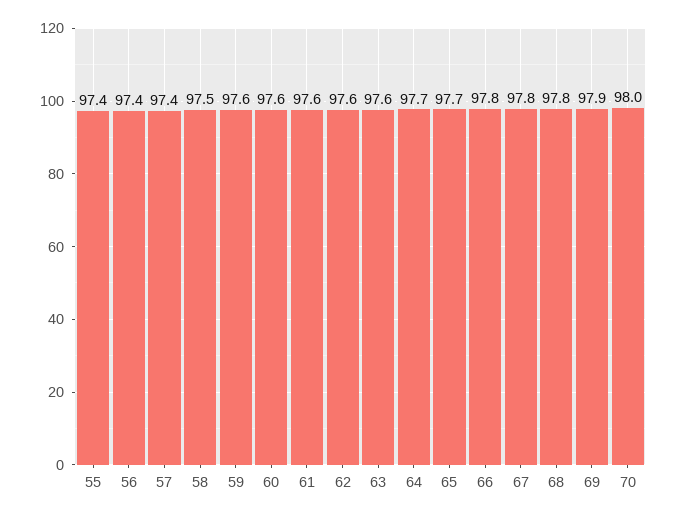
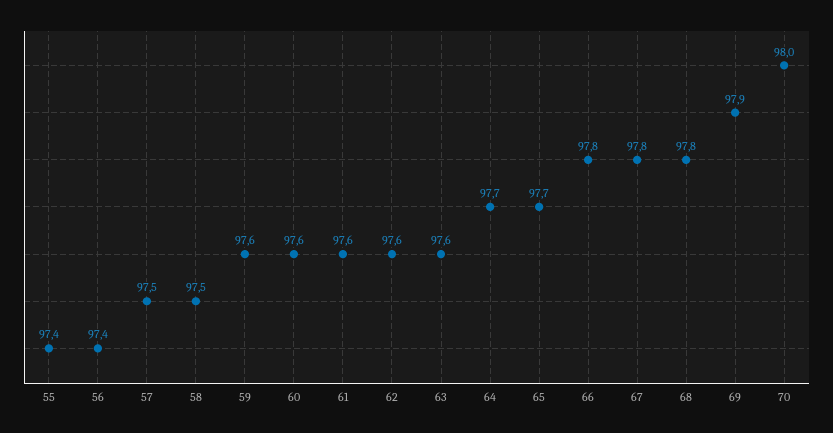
  {
    "55": 97.4,
    "56": 97.4,
-   "57": 97.4,
+   "57": 97.5,
    "58": 97.5,
    "59": 97.6,
    "60": 97.6,
    "61": 97.6,
    "62": 97.6,
    "63": 97.6,
    "64": 97.7,
    "65": 97.7,
    "66": 97.8,
    "67": 97.8,
    "68": 97.8,
    "69": 97.9,
    "70": 98
  }

